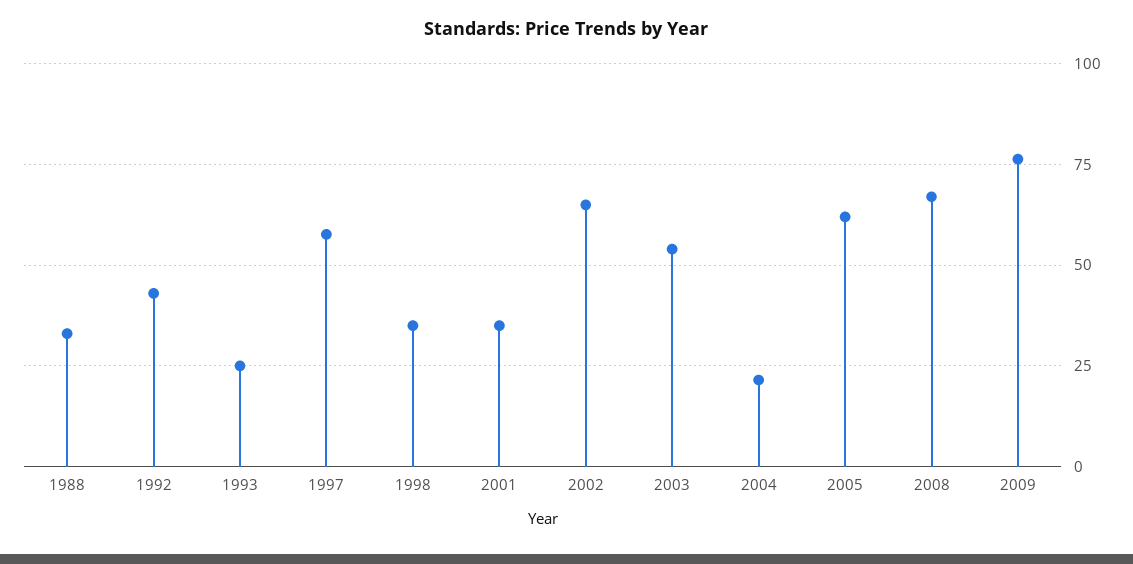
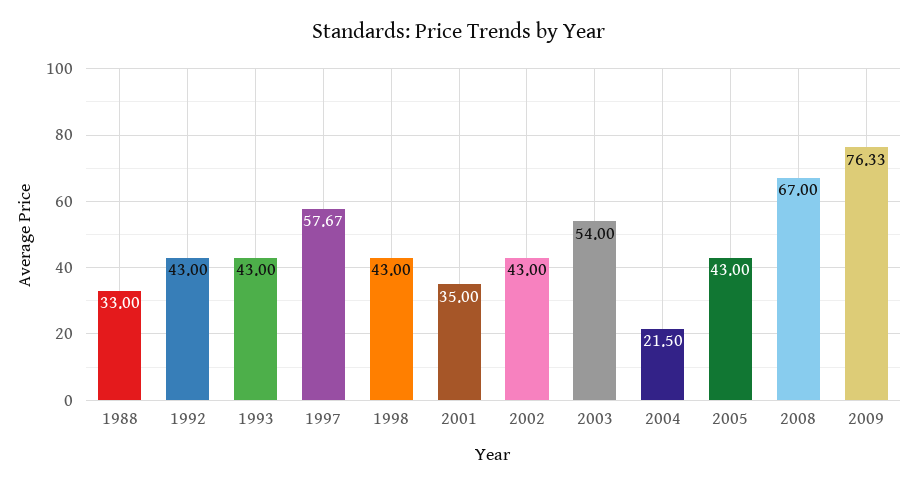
  {
    "1988": 33,
    "1992": 43,
-   "1993": 25,
+   "1993": 43,
    "1997": 57.67,
-   "1998": 35,
+   "1998": 43,
    "2001": 35,
-   "2002": 65,
+   "2002": 43,
    "2003": 54,
    "2004": 21.5,
-   "2005": 62.5,
+   "2005": 43,
    "2008": 67,
    "2009": 76.33
  }

